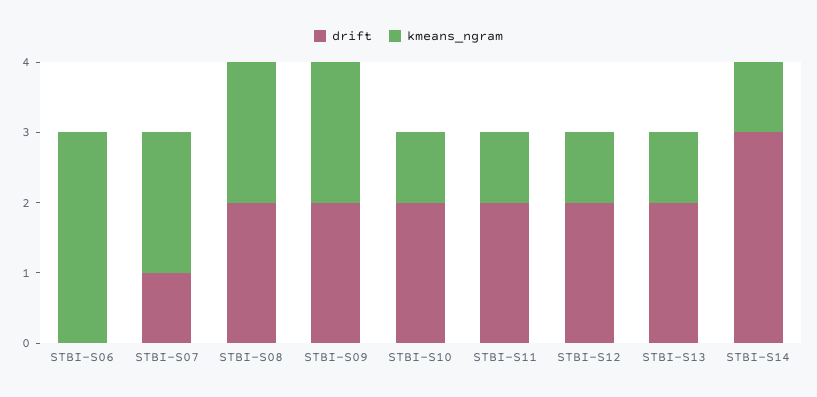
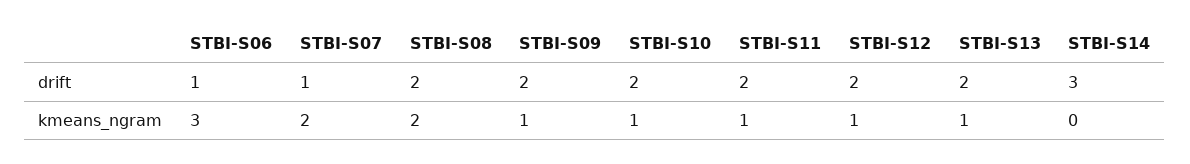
  {
    "drift": {
-     "STBI-S06": 0,
+     "STBI-S06": 1,
      "STBI-S07": 1,
      "STBI-S08": 2,
      "STBI-S09": 2,
      "STBI-S10": 2,
      "STBI-S11": 2,
      "STBI-S12": 2,
      "STBI-S13": 2,
      "STBI-S14": 3
    },
    "kmeans_ngram": {
      "STBI-S06": 3,
      "STBI-S07": 2,
      "STBI-S08": 2,
-     "STBI-S09": 2,
+     "STBI-S09": 1,
      "STBI-S10": 1,
      "STBI-S11": 1,
      "STBI-S12": 1,
      "STBI-S13": 1,
-     "STBI-S14": 1
+     "STBI-S14": 0
    }
  }

